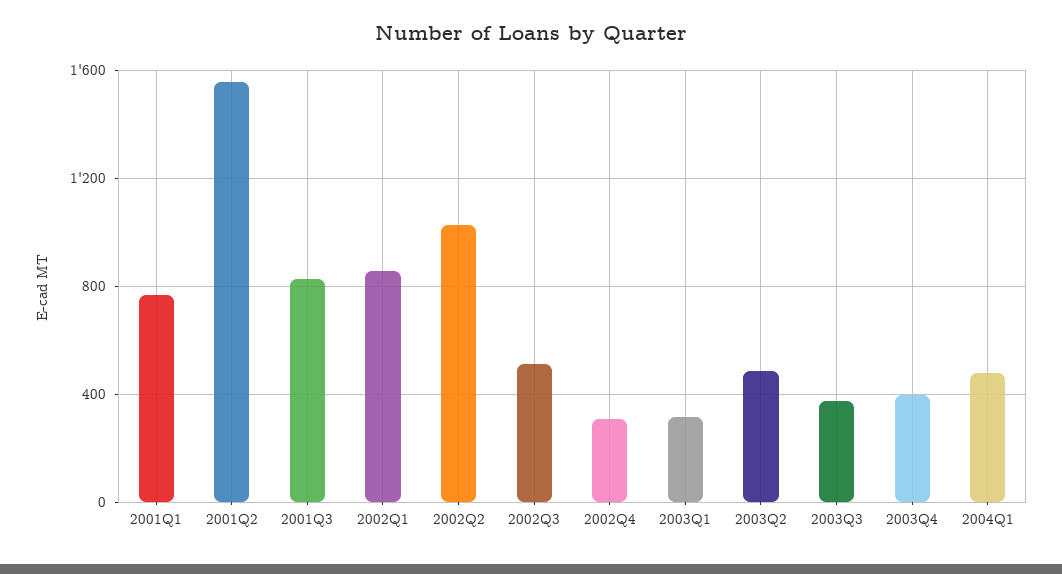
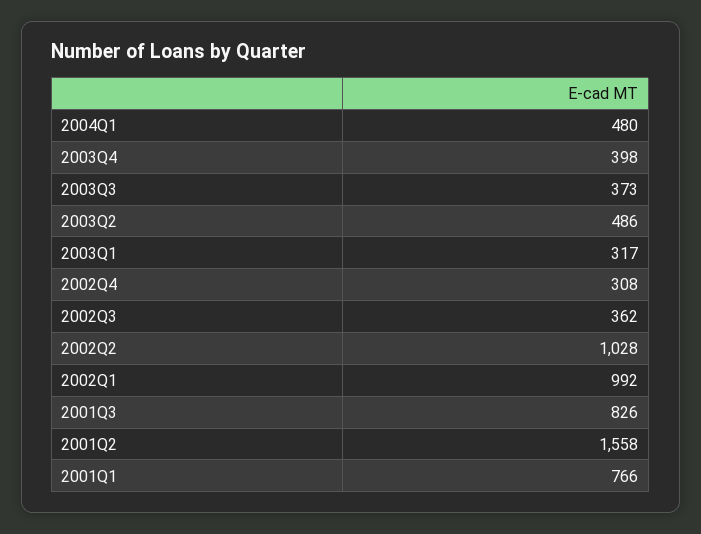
  {
    "2001Q1": 766,
    "2001Q2": 1558,
    "2001Q3": 826,
-   "2002Q1": 850,
+   "2002Q1": 992,
    "2002Q2": 1028,
-   "2002Q3": 500,
+   "2002Q3": 362,
    "2002Q4": 308,
    "2003Q1": 317,
    "2003Q2": 486,
    "2003Q3": 373,
    "2003Q4": 398,
    "2004Q1": 480
  }

